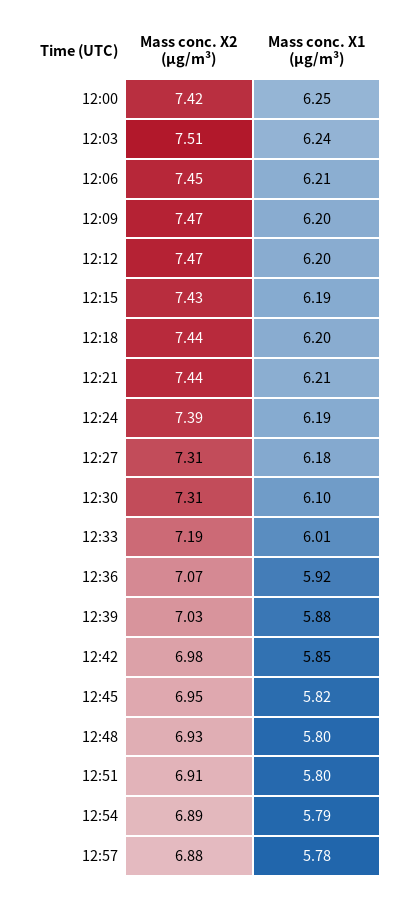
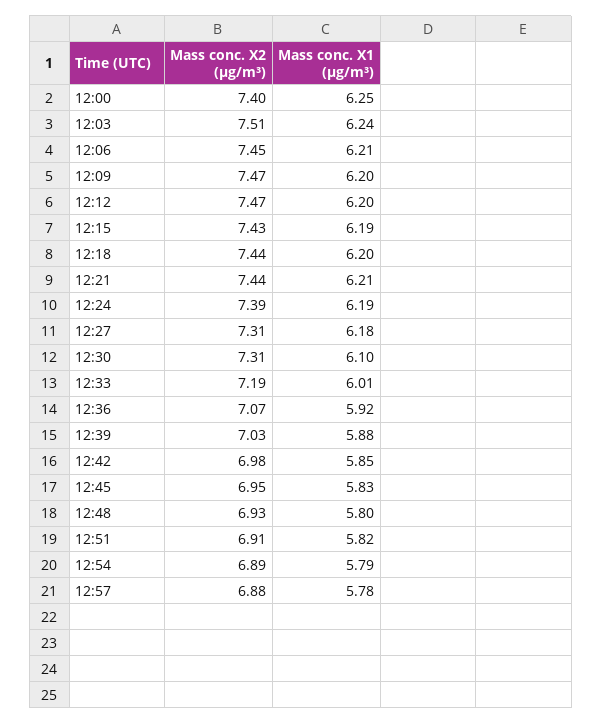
  {
    "Mass conc. X2 (μg/m³)": {
-     "12:00": 7.42,
+     "12:00": 7.4,
      "12:03": 7.51,
      "12:06": 7.45,
      "12:09": 7.47,
      "12:12": 7.47,
      "12:15": 7.43,
      "12:18": 7.44,
      "12:21": 7.44,
      "12:24": 7.39,
      "12:27": 7.31,
      "12:30": 7.31,
      "12:33": 7.19,
      "12:36": 7.07,
      "12:39": 7.03,
      "12:42": 6.98,
      "12:45": 6.95,
      "12:48": 6.93,
      "12:51": 6.91,
      "12:54": 6.89,
      "12:57": 6.88
    },
    "Mass conc. X1 (μg/m³)": {
      "12:00": 6.25,
      "12:03": 6.24,
      "12:06": 6.21,
      "12:09": 6.2,
      "12:12": 6.2,
      "12:15": 6.19,
      "12:18": 6.2,
      "12:21": 6.21,
      "12:24": 6.19,
      "12:27": 6.18,
      "12:30": 6.1,
      "12:33": 6.01,
      "12:36": 5.92,
      "12:39": 5.88,
      "12:42": 5.85,
-     "12:45": 5.82,
+     "12:45": 5.83,
      "12:48": 5.8,
-     "12:51": 5.8,
+     "12:51": 5.82,
      "12:54": 5.79,
      "12:57": 5.78
    }
  }

